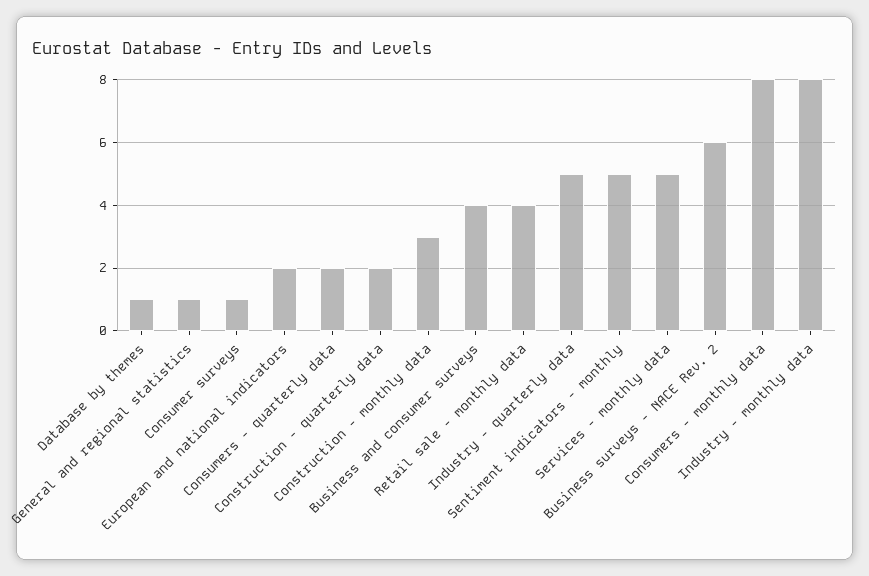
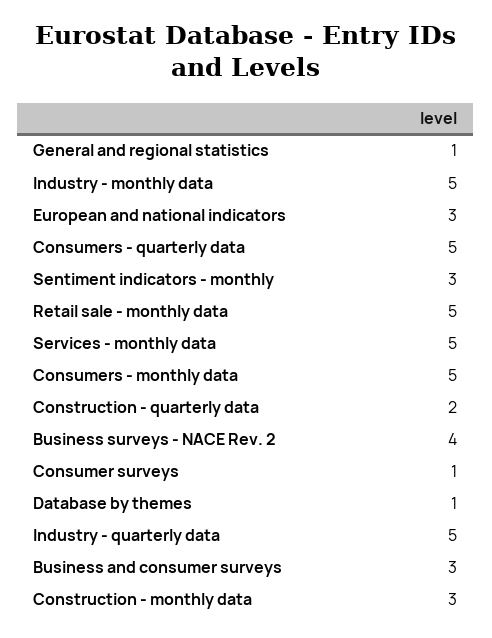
  {
    "Database by themes": 1,
    "General and regional statistics": 1,
    "Consumer surveys": 1,
-   "European and national indicators": 2,
+   "European and national indicators": 3,
-   "Consumers - quarterly data": 2,
+   "Consumers - quarterly data": 5,
    "Construction - quarterly data": 2,
    "Construction - monthly data": 3,
-   "Business and consumer surveys": 4,
+   "Business and consumer surveys": 3,
-   "Retail sale - monthly data": 4,
+   "Retail sale - monthly data": 5,
    "Industry - quarterly data": 5,
-   "Sentiment indicators - monthly": 5,
+   "Sentiment indicators - monthly": 3,
    "Services - monthly data": 5,
-   "Business surveys - NACE Rev. 2": 6,
+   "Business surveys - NACE Rev. 2": 4,
-   "Consumers - monthly data": 8,
+   "Consumers - monthly data": 5,
-   "Industry - monthly data": 8
+   "Industry - monthly data": 5
  }

